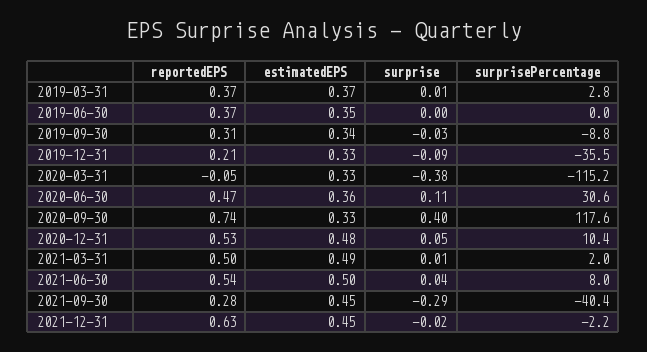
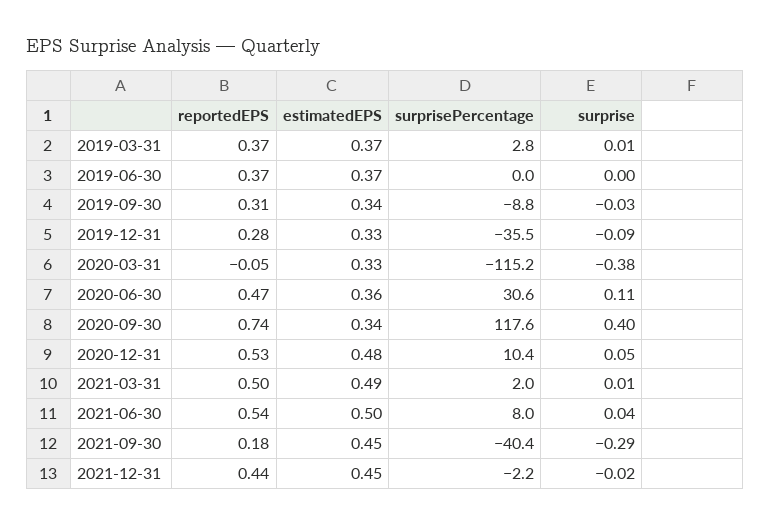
  {
    "reportedEPS": {
      "2019-03-31": 0.37,
      "2019-06-30": 0.37,
      "2019-09-30": 0.31,
-     "2019-12-31": 0.21,
+     "2019-12-31": 0.28,
      "2020-03-31": -0.05,
      "2020-06-30": 0.47,
      "2020-09-30": 0.74,
      "2020-12-31": 0.53,
      "2021-03-31": 0.5,
      "2021-06-30": 0.54,
-     "2021-09-30": 0.28,
+     "2021-09-30": 0.18,
-     "2021-12-31": 0.63
+     "2021-12-31": 0.44
    },
    "estimatedEPS": {
      "2019-03-31": 0.37,
-     "2019-06-30": 0.35,
+     "2019-06-30": 0.37,
      "2019-09-30": 0.34,
      "2019-12-31": 0.33,
      "2020-03-31": 0.33,
      "2020-06-30": 0.36,
-     "2020-09-30": 0.33,
+     "2020-09-30": 0.34,
      "2020-12-31": 0.48,
      "2021-03-31": 0.49,
      "2021-06-30": 0.5,
      "2021-09-30": 0.45,
      "2021-12-31": 0.45
    },
    "surprise": {
      "2019-03-31": 0.01,
      "2019-06-30": 0,
      "2019-09-30": -0.03,
      "2019-12-31": -0.09,
      "2020-03-31": -0.38,
      "2020-06-30": 0.11,
      "2020-09-30": 0.4,
      "2020-12-31": 0.05,
      "2021-03-31": 0.01,
      "2021-06-30": 0.04,
      "2021-09-30": -0.29,
      "2021-12-31": -0.02
    },
    "surprisePercentage": {
      "2019-03-31": 2.8,
      "2019-06-30": 0,
      "2019-09-30": -8.8,
      "2019-12-31": -35.5,
      "2020-03-31": -115.2,
      "2020-06-30": 30.6,
      "2020-09-30": 117.6,
      "2020-12-31": 10.4,
      "2021-03-31": 2,
      "2021-06-30": 8,
      "2021-09-30": -40.4,
      "2021-12-31": -2.2
    }
  }

